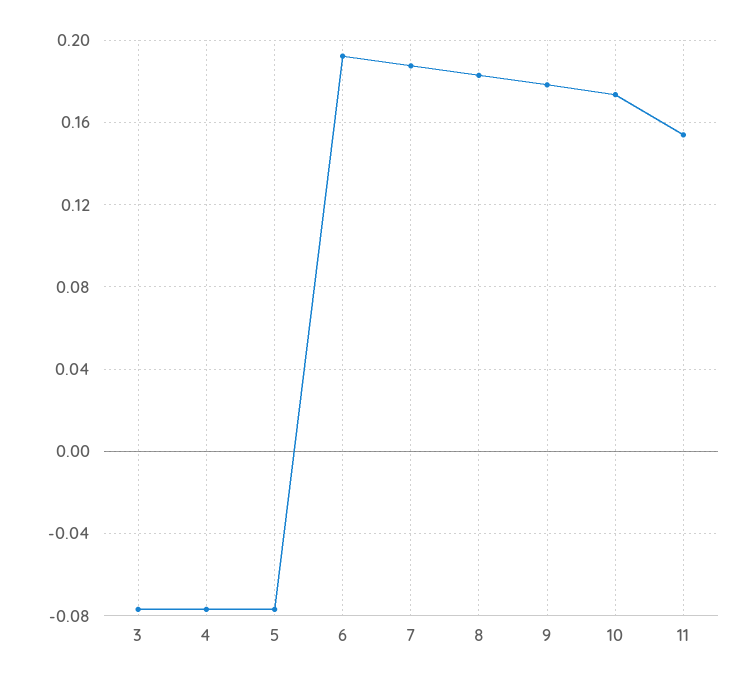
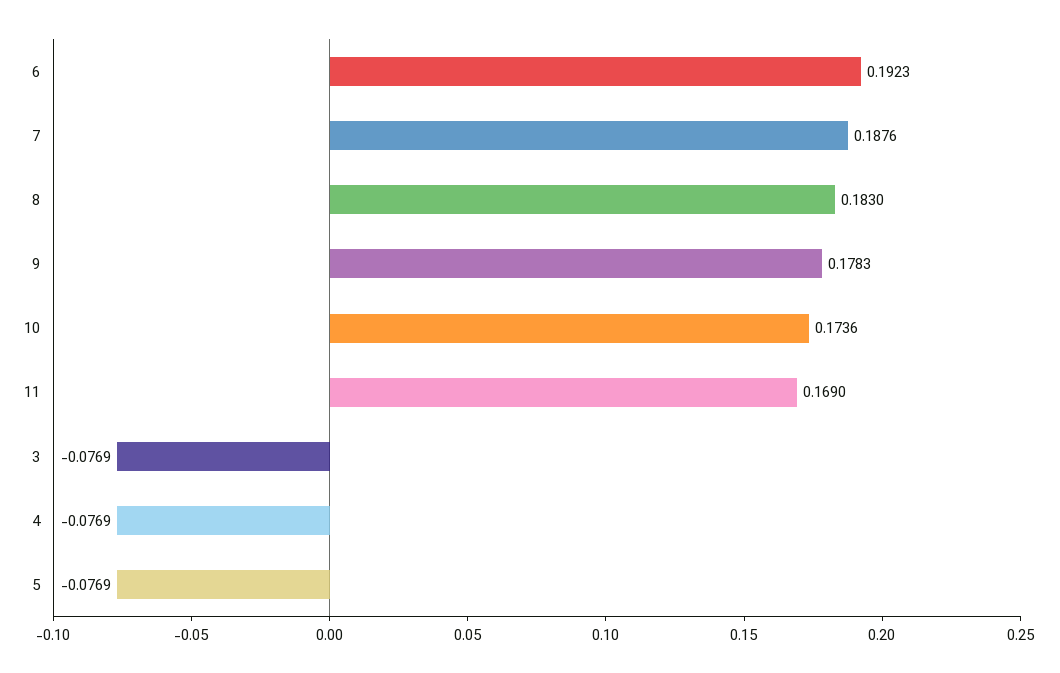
  {
    "3": -0.0769,
    "4": -0.0769,
    "5": -0.0769,
    "6": 0.1923,
    "7": 0.1876,
    "8": 0.183,
    "9": 0.1783,
    "10": 0.1736,
-   "11": 0.155
+   "11": 0.169
  }

